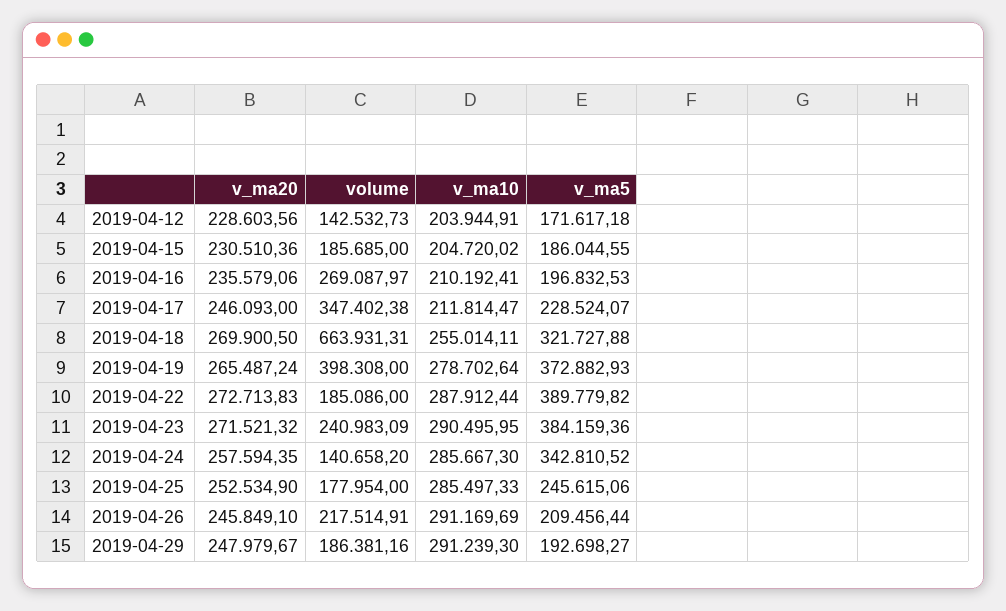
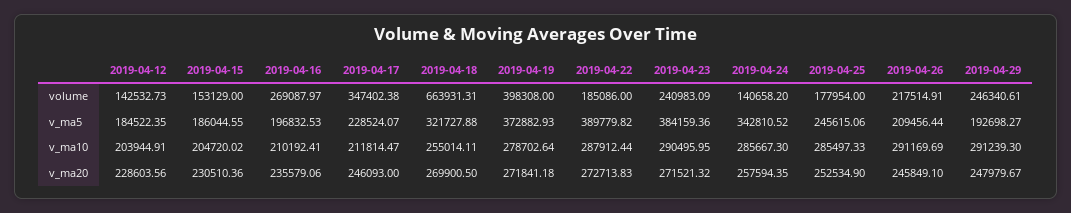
  {
    "v_ma20": {
      "2019-04-12": 228603.56,
      "2019-04-15": 230510.36,
      "2019-04-16": 235579.06,
      "2019-04-17": 246093,
      "2019-04-18": 269900.5,
-     "2019-04-19": 265487.24,
+     "2019-04-19": 271841.18,
      "2019-04-22": 272713.83,
      "2019-04-23": 271521.32,
      "2019-04-24": 257594.35,
      "2019-04-25": 252534.9,
      "2019-04-26": 245849.1,
      "2019-04-29": 247979.67
    },
    "volume": {
      "2019-04-12": 142532.73,
-     "2019-04-15": 185685,
+     "2019-04-15": 153129,
      "2019-04-16": 269087.97,
      "2019-04-17": 347402.38,
      "2019-04-18": 663931.31,
      "2019-04-19": 398308,
      "2019-04-22": 185086,
      "2019-04-23": 240983.09,
      "2019-04-24": 140658.2,
      "2019-04-25": 177954,
      "2019-04-26": 217514.91,
-     "2019-04-29": 186381.16
+     "2019-04-29": 246340.61
    },
    "v_ma10": {
      "2019-04-12": 203944.91,
      "2019-04-15": 204720.02,
      "2019-04-16": 210192.41,
      "2019-04-17": 211814.47,
      "2019-04-18": 255014.11,
      "2019-04-19": 278702.64,
      "2019-04-22": 287912.44,
      "2019-04-23": 290495.95,
      "2019-04-24": 285667.3,
      "2019-04-25": 285497.33,
      "2019-04-26": 291169.69,
      "2019-04-29": 291239.3
    },
    "v_ma5": {
-     "2019-04-12": 171617.18,
+     "2019-04-12": 184522.35,
      "2019-04-15": 186044.55,
      "2019-04-16": 196832.53,
      "2019-04-17": 228524.07,
      "2019-04-18": 321727.88,
      "2019-04-19": 372882.93,
      "2019-04-22": 389779.82,
      "2019-04-23": 384159.36,
      "2019-04-24": 342810.52,
      "2019-04-25": 245615.06,
      "2019-04-26": 209456.44,
      "2019-04-29": 192698.27
    }
  }

